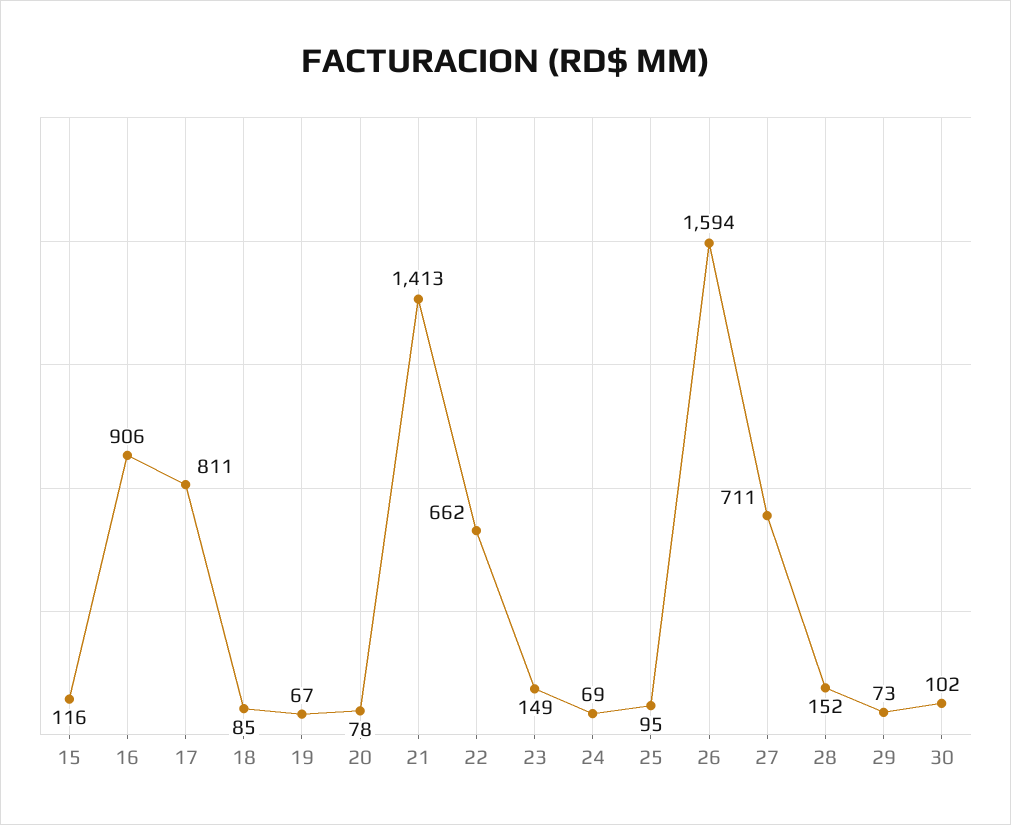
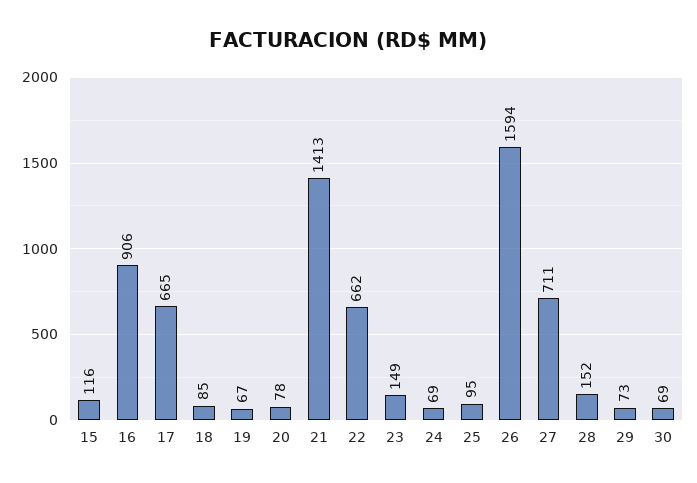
  {
    "15": 116,
    "16": 906,
-   "17": 811,
+   "17": 665,
    "18": 85,
    "19": 67,
    "20": 78,
    "21": 1413,
    "22": 662,
    "23": 149,
    "24": 69,
    "25": 95,
    "26": 1594,
    "27": 711,
    "28": 152,
    "29": 73,
-   "30": 102
+   "30": 69
  }

